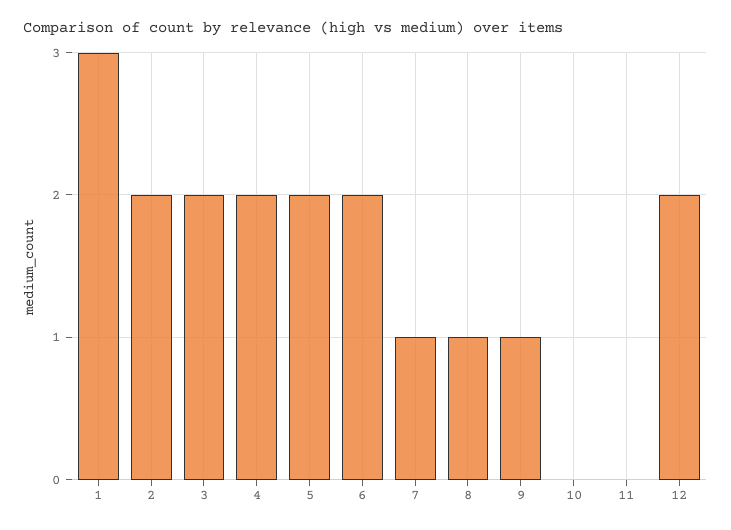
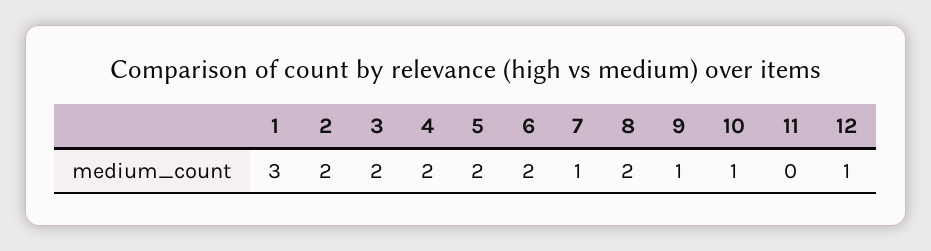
  {
    "1": 3,
    "2": 2,
    "3": 2,
    "4": 2,
    "5": 2,
    "6": 2,
    "7": 1,
-   "8": 1,
+   "8": 2,
    "9": 1,
-   "10": 0,
+   "10": 1,
    "11": 0,
-   "12": 2
+   "12": 1
  }

